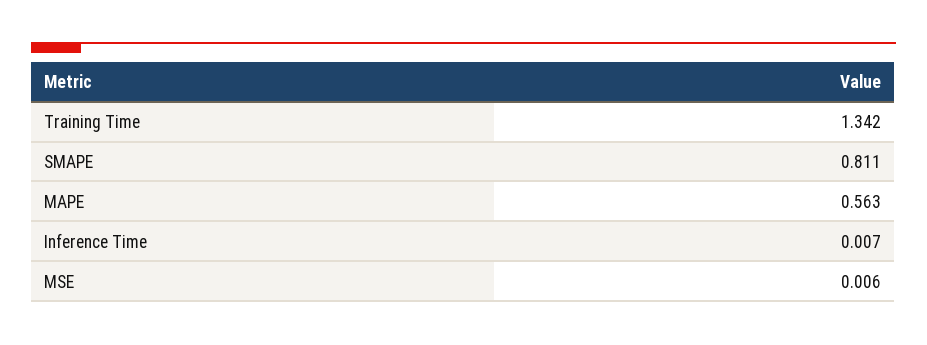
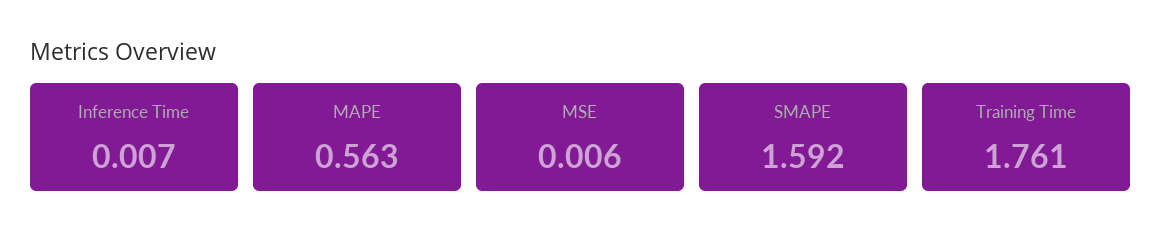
  {
-   "Training Time": 1.342,
+   "Training Time": 1.761,
-   "SMAPE": 0.811,
+   "SMAPE": 1.592,
    "MAPE": 0.563,
    "Inference Time": 0.007,
    "MSE": 0.006
  }

